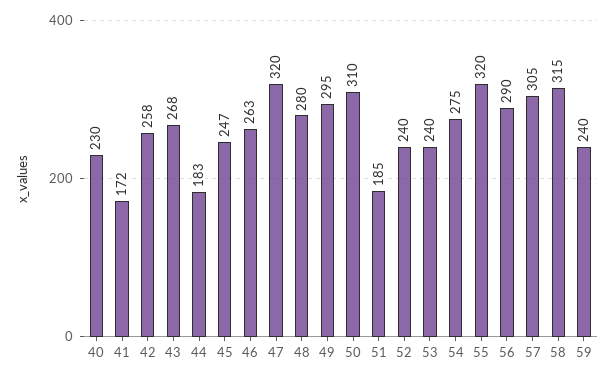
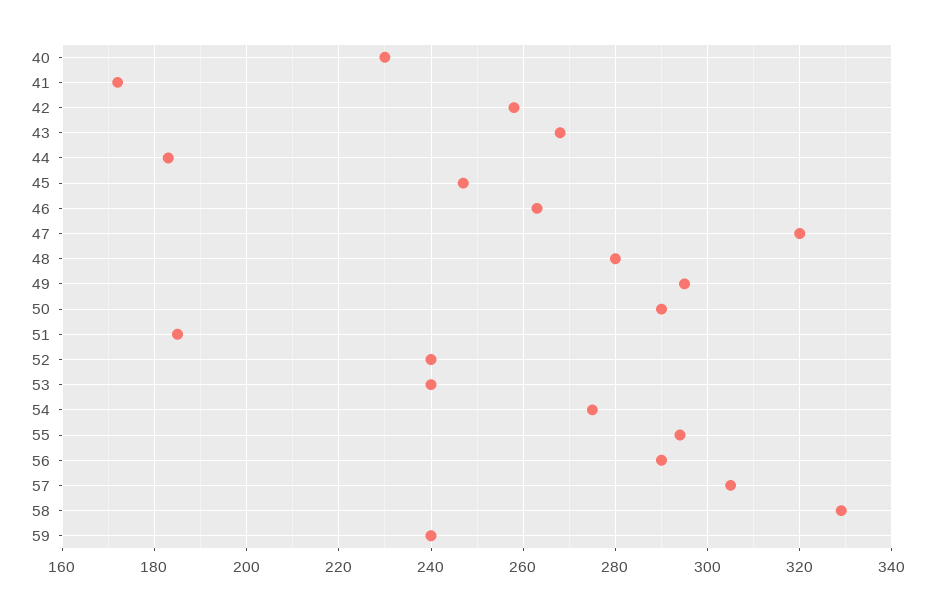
  {
    "40": 230,
    "41": 172,
    "42": 258,
    "43": 268,
    "44": 183,
    "45": 247,
    "46": 263,
    "47": 320,
    "48": 280,
    "49": 295,
-   "50": 310,
+   "50": 290,
    "51": 185,
    "52": 240,
    "53": 240,
    "54": 275,
-   "55": 320,
+   "55": 295,
    "56": 290,
    "57": 305,
-   "58": 315,
+   "58": 330,
    "59": 240
  }

